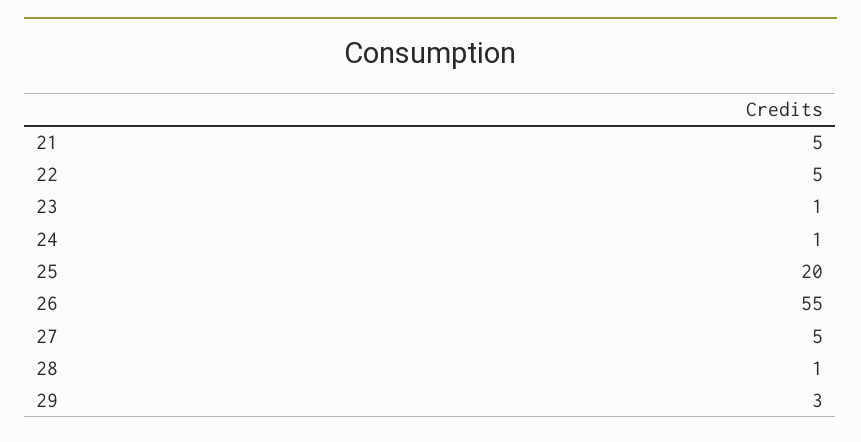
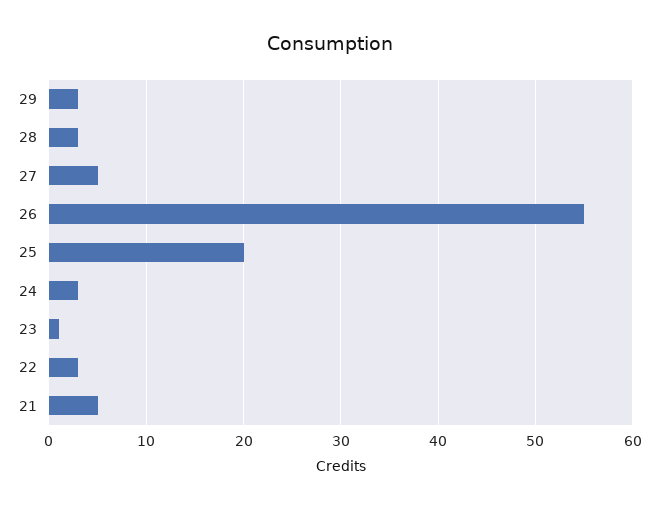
  {
    "21": 5,
-   "22": 5,
+   "22": 3,
    "23": 1,
-   "24": 1,
+   "24": 3,
    "25": 20,
    "26": 55,
    "27": 5,
-   "28": 1,
+   "28": 3,
    "29": 3
  }

